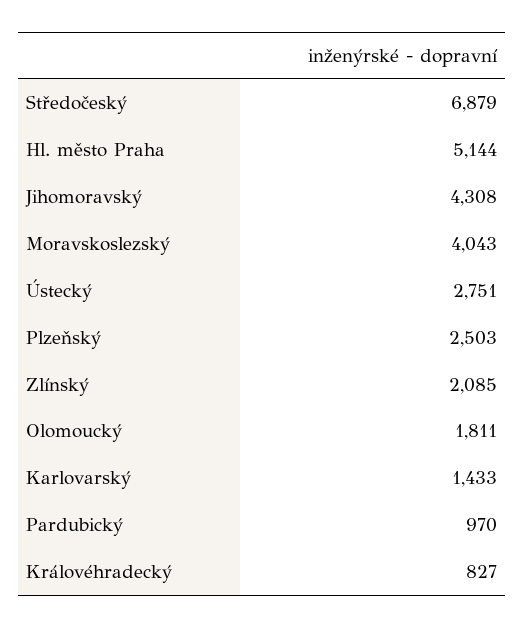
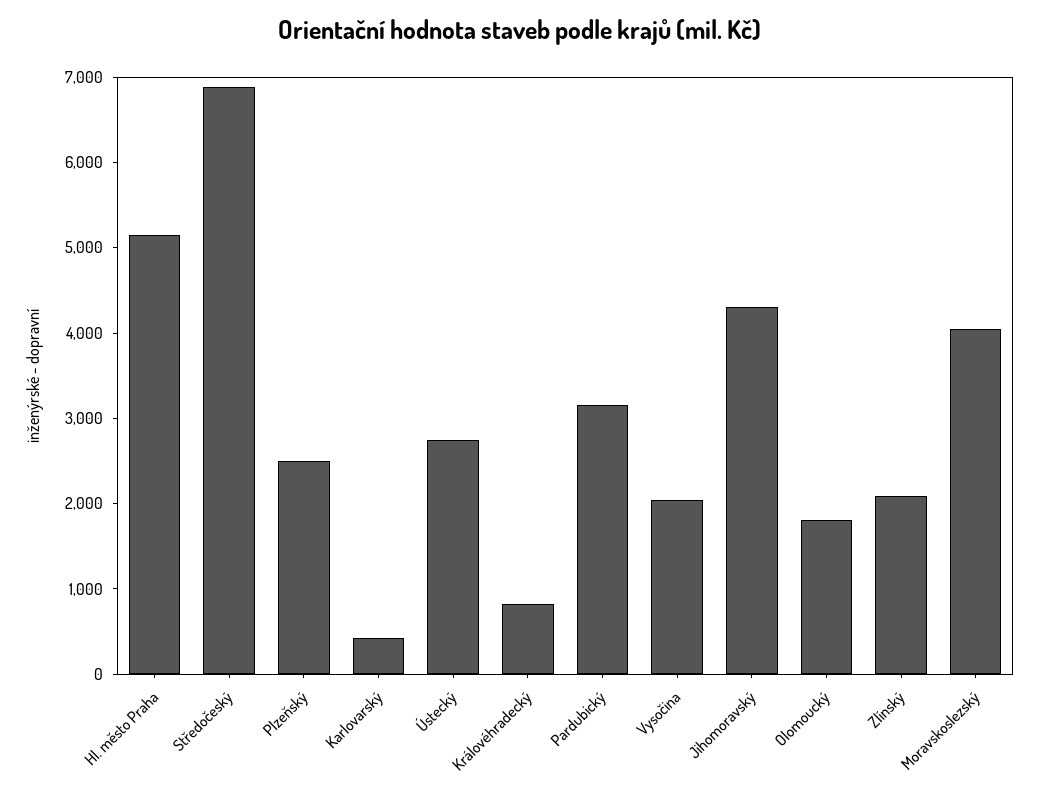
  {
    "Středočeský": 6879,
    "Hl. město Praha": 5144,
    "Jihomoravský": 4308,
    "Moravskoslezský": 4043,
    "Ústecký": 2751,
    "Plzeňský": 2503,
    "Zlínský": 2085,
    "Olomoucký": 1811,
-   "Karlovarský": 1433,
+   "Karlovarský": 400,
-   "Pardubický": 970,
+   "Pardubický": 3200,
-   "Královéhradecký": 827
+   "Královéhradecký": 827,
+   "Vysočina": 2000
  }

